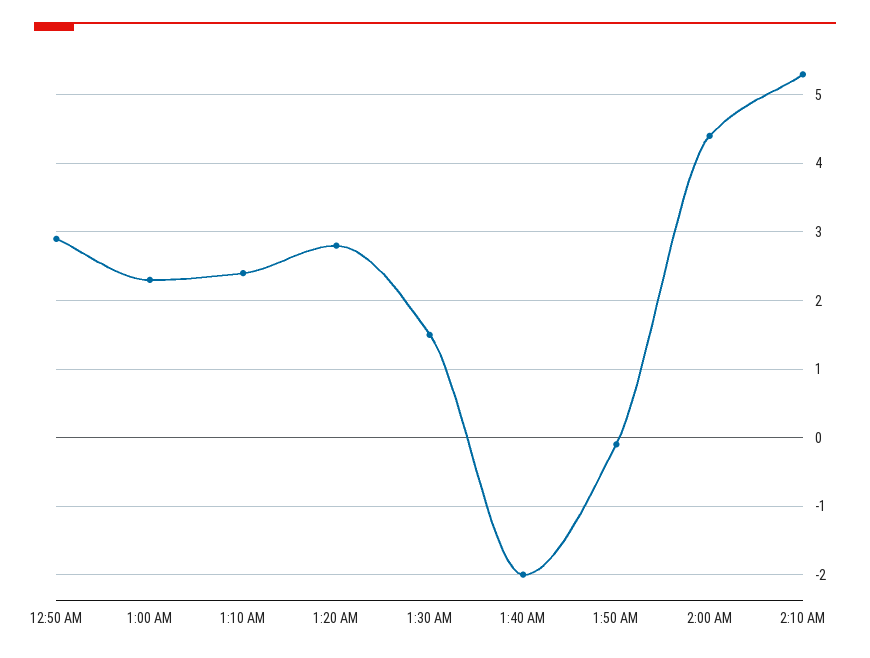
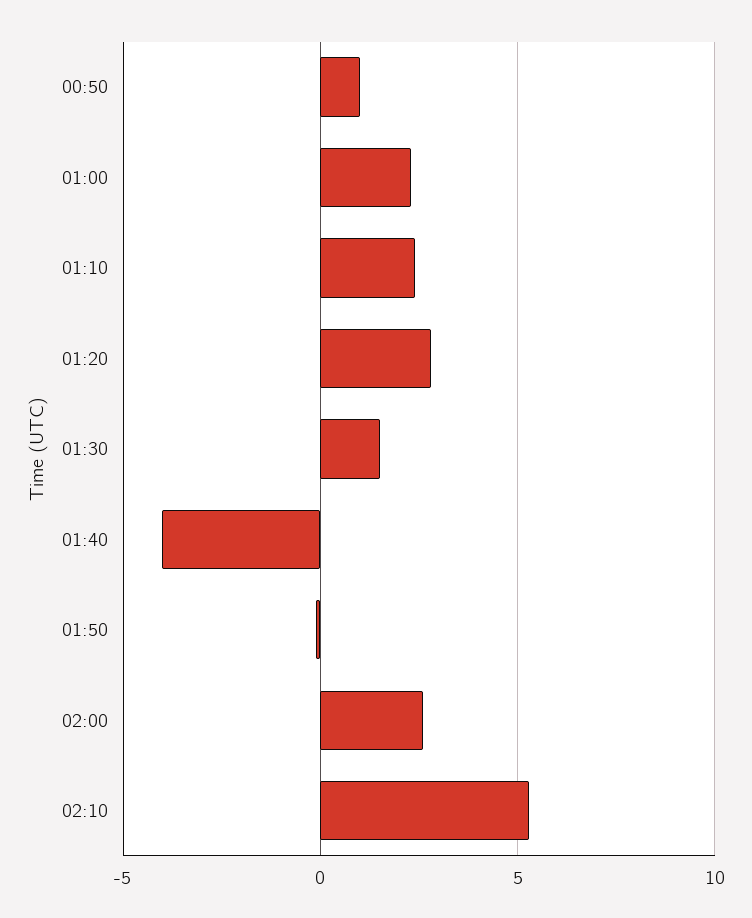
  {
-   "12:50 AM": 2.9,
+   "12:50 AM": 1,
    "1:00 AM": 2.3,
    "1:10 AM": 2.4,
    "1:20 AM": 2.8,
    "1:30 AM": 1.5,
-   "1:40 AM": -2,
+   "1:40 AM": -4,
    "1:50 AM": -0.1,
-   "2:00 AM": 4.4,
+   "2:00 AM": 2.5,
    "2:10 AM": 5.3
  }

